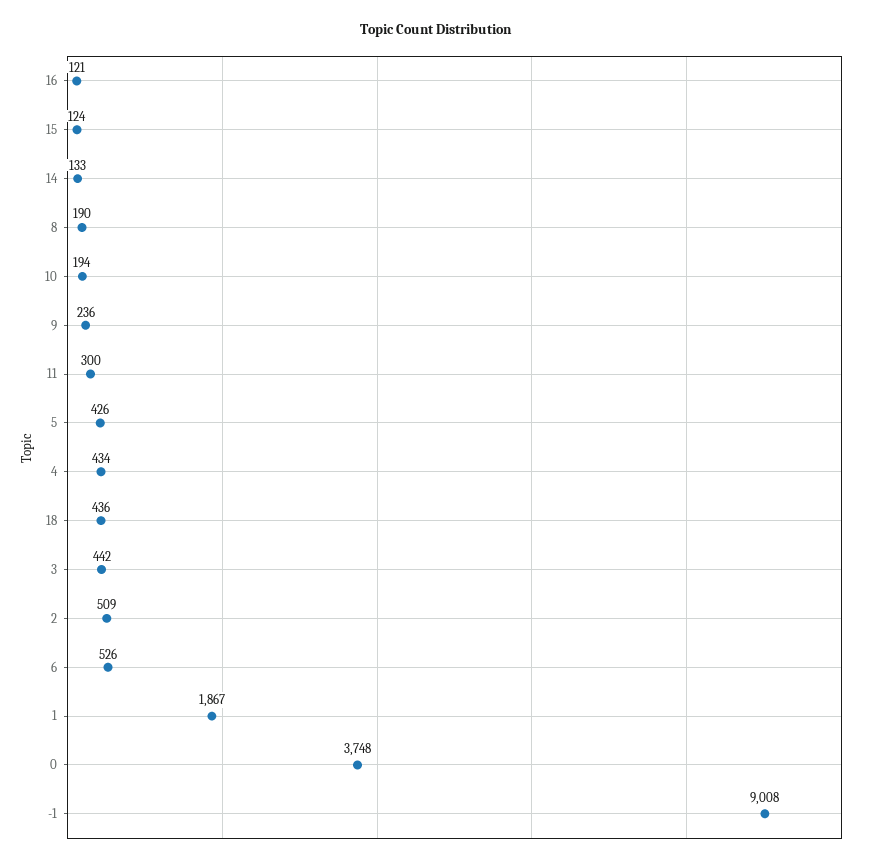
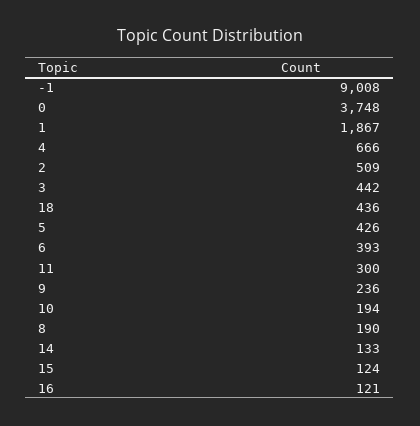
  {
    "16": 121,
    "15": 124,
    "14": 133,
    "8": 190,
    "10": 194,
    "9": 236,
    "11": 300,
    "5": 426,
-   "4": 434,
+   "4": 666,
    "18": 436,
    "3": 442,
    "2": 509,
-   "6": 526,
+   "6": 393,
    "1": 1867,
    "0": 3748,
    "-1": 9008
  }

